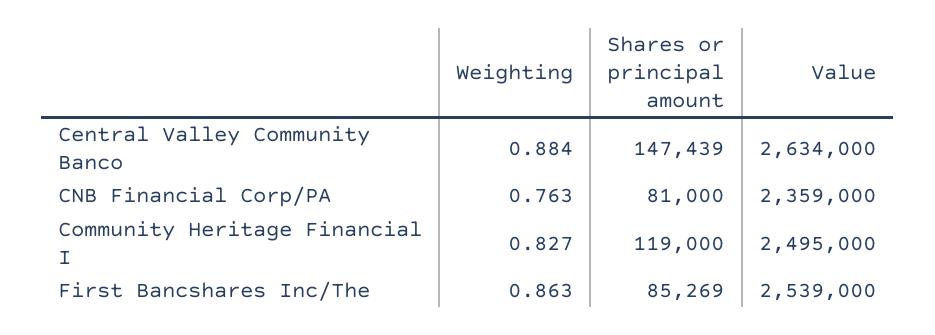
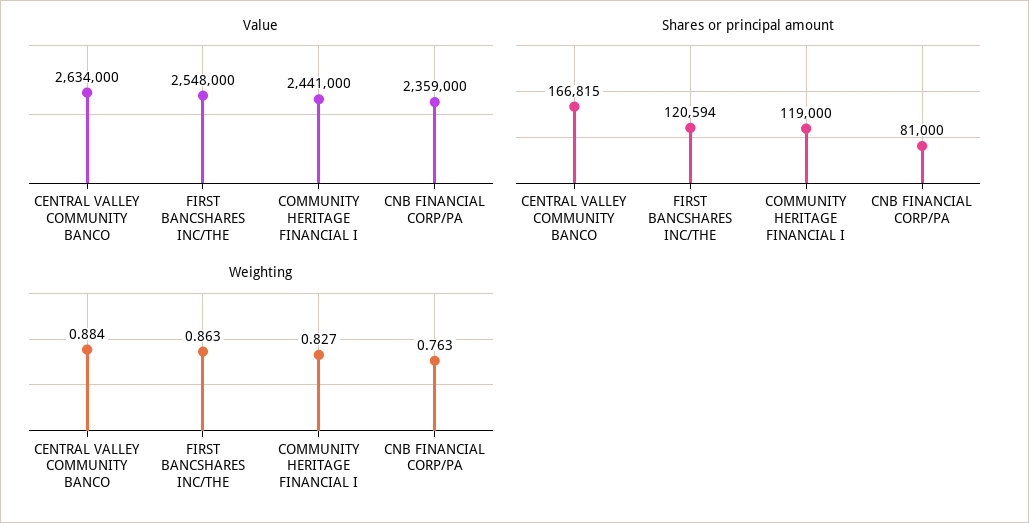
  {
    "Weighting": {
      "Central Valley Community Banco": 0.884,
      "CNB Financial Corp/PA": 0.763,
      "Community Heritage Financial I": 0.827,
      "First Bancshares Inc/The": 0.863
    },
    "Shares or principal amount": {
-     "Central Valley Community Banco": 147439,
+     "Central Valley Community Banco": 166815,
      "CNB Financial Corp/PA": 81000,
      "Community Heritage Financial I": 119000,
-     "First Bancshares Inc/The": 85269
+     "First Bancshares Inc/The": 120594
    },
    "Value": {
      "Central Valley Community Banco": 2634000,
      "CNB Financial Corp/PA": 2359000,
-     "Community Heritage Financial I": 2495000,
+     "Community Heritage Financial I": 2441000,
-     "First Bancshares Inc/The": 2539000
+     "First Bancshares Inc/The": 2548000
    }
  }

